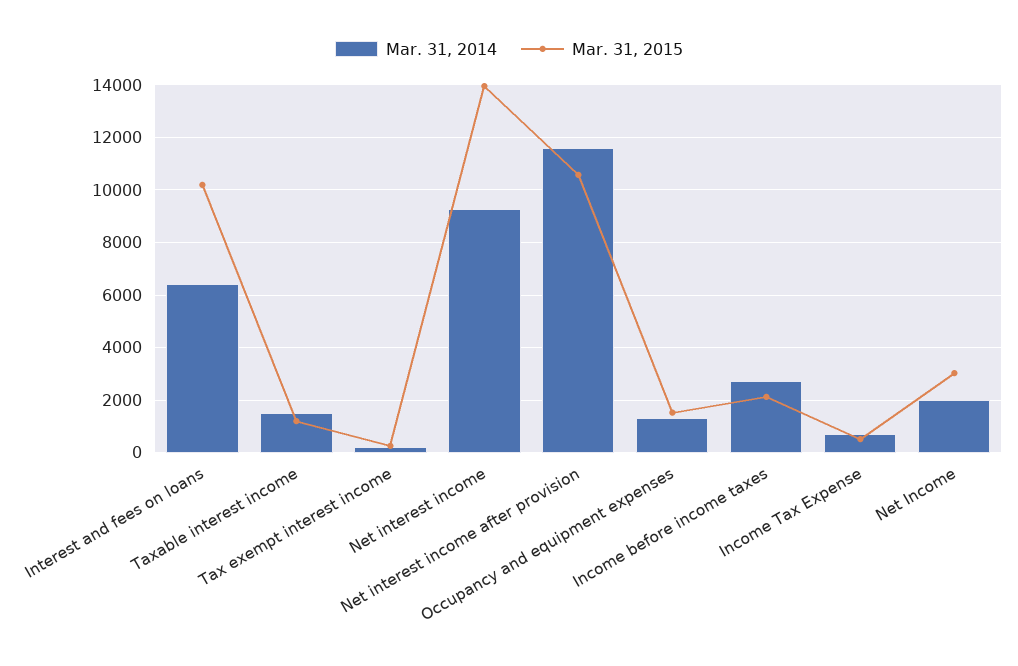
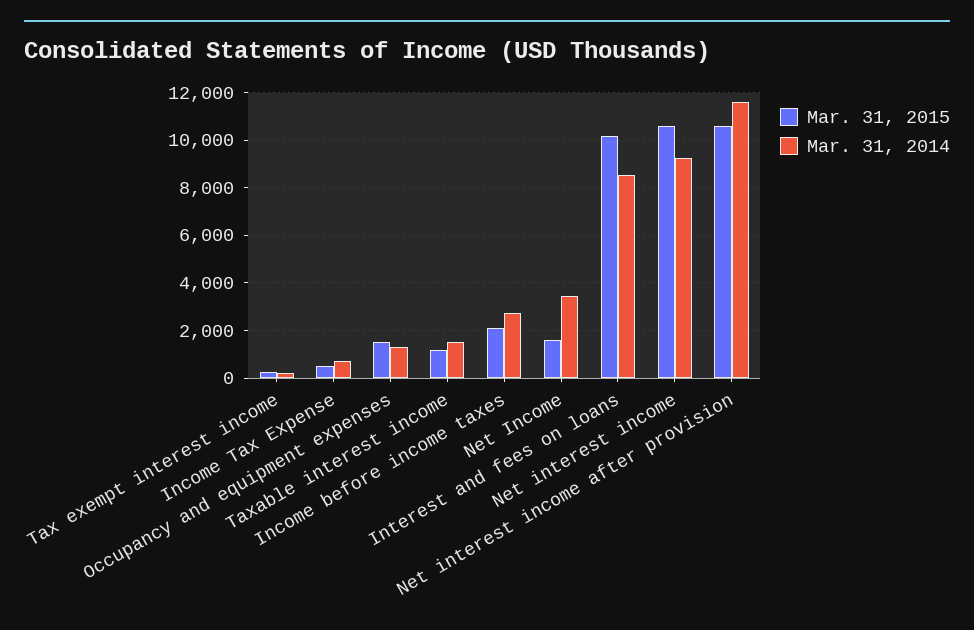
  {
    "Mar. 31, 2014": {
-     "Interest and fees on loans": 6500,
+     "Interest and fees on loans": 8500,
      "Taxable interest income": 1500,
      "Tax exempt interest income": 250,
      "Net interest income": 9250,
      "Net interest income after provision": 11500,
      "Occupancy and equipment expenses": 1250,
      "Income before income taxes": 2750,
      "Income Tax Expense": 750,
-     "Net Income": 2000
+     "Net Income": 3500
    },
    "Mar. 31, 2015": {
      "Interest and fees on loans": 10250,
      "Taxable interest income": 1250,
      "Tax exempt interest income": 250,
-     "Net interest income": 14000,
+     "Net interest income": 10500,
      "Net interest income after provision": 10500,
      "Occupancy and equipment expenses": 1500,
      "Income before income taxes": 2250,
      "Income Tax Expense": 500,
-     "Net Income": 3000
+     "Net Income": 1500
    }
  }

